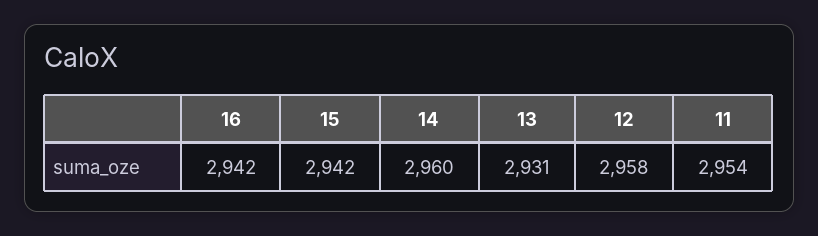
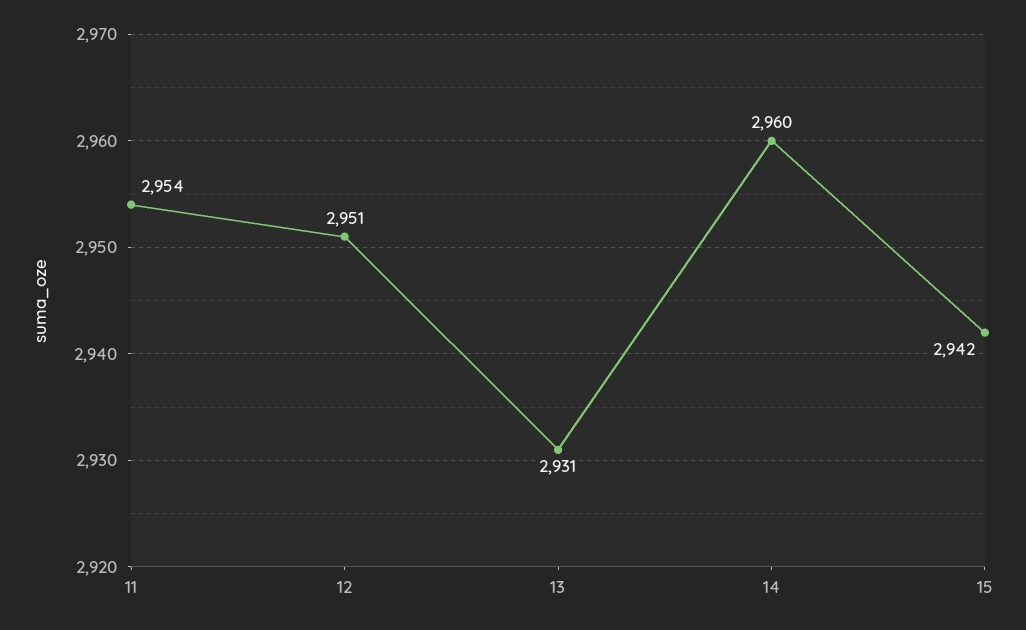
  {
-   "16": 2942,
    "15": 2942,
    "14": 2960,
    "13": 2931,
-   "12": 2958,
+   "12": 2951,
    "11": 2954
  }

